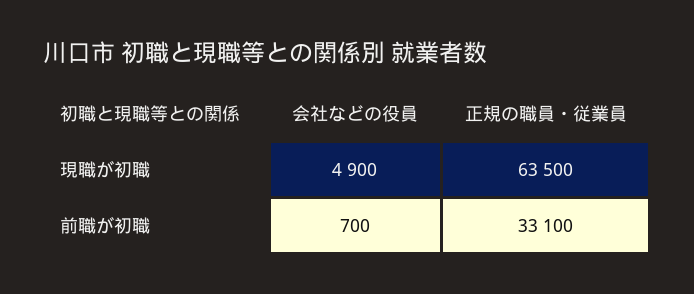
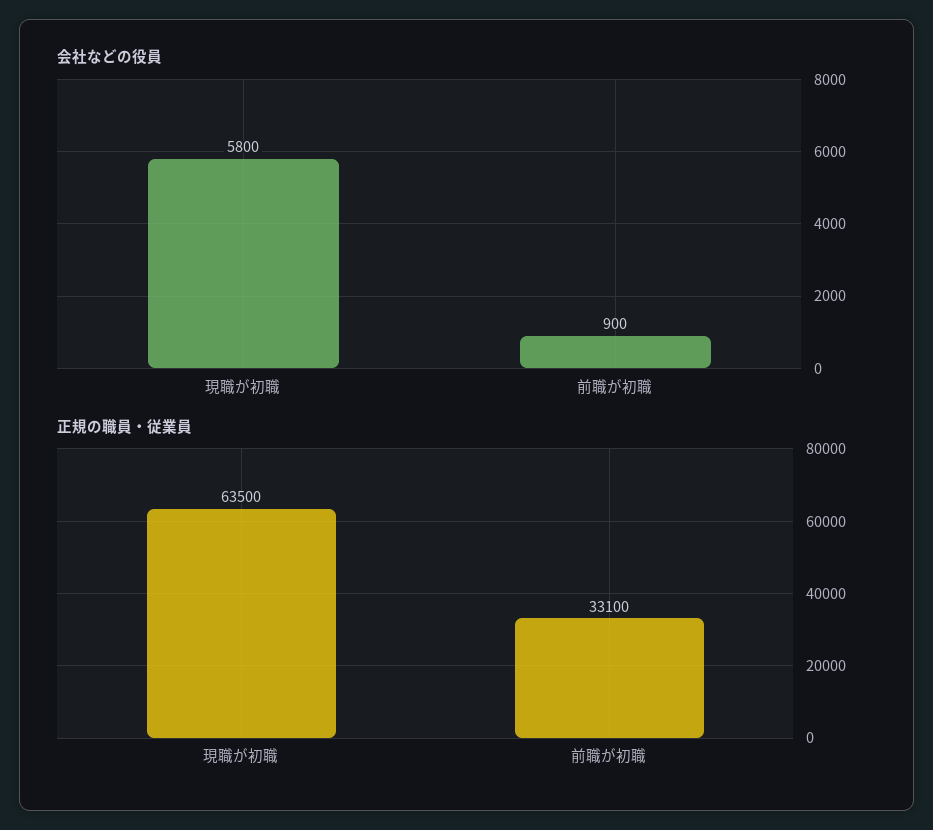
  {
    "会社などの役員": {
-     "現職が初職": 4900,
+     "現職が初職": 5800,
-     "前職が初職": 700
+     "前職が初職": 900
    },
    "正規の職員・従業員": {
      "現職が初職": 63500,
      "前職が初職": 33100
    }
  }

